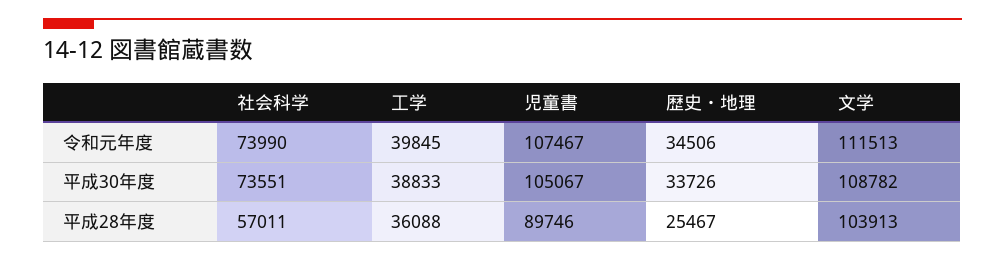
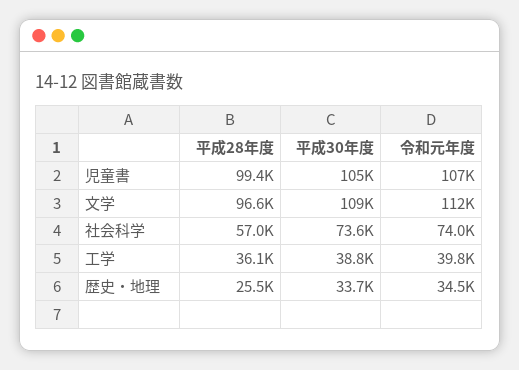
  {
    "社会科学": {
      "令和元年度": 73990,
      "平成30年度": 73551,
      "平成28年度": 57011
    },
    "工学": {
      "令和元年度": 39845,
      "平成30年度": 38833,
      "平成28年度": 36088
    },
    "児童書": {
      "令和元年度": 107467,
      "平成30年度": 105067,
-     "平成28年度": 89746
+     "平成28年度": 99400
    },
    "歴史・地理": {
      "令和元年度": 34506,
      "平成30年度": 33726,
      "平成28年度": 25467
    },
    "文学": {
      "令和元年度": 111513,
      "平成30年度": 108782,
-     "平成28年度": 103913
+     "平成28年度": 96600
    }
  }

